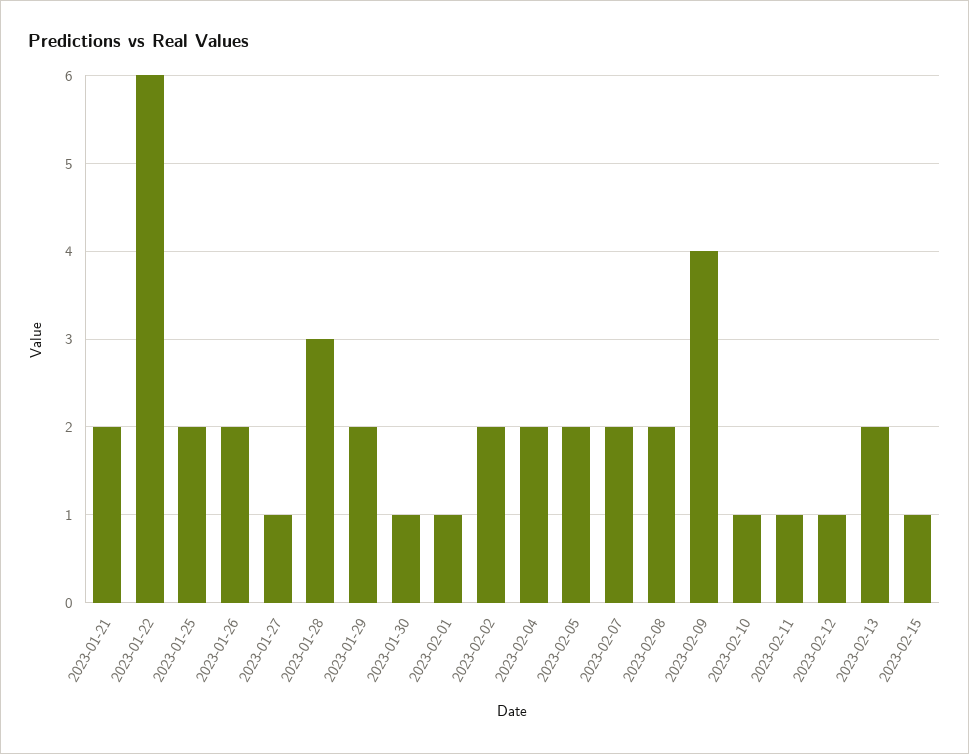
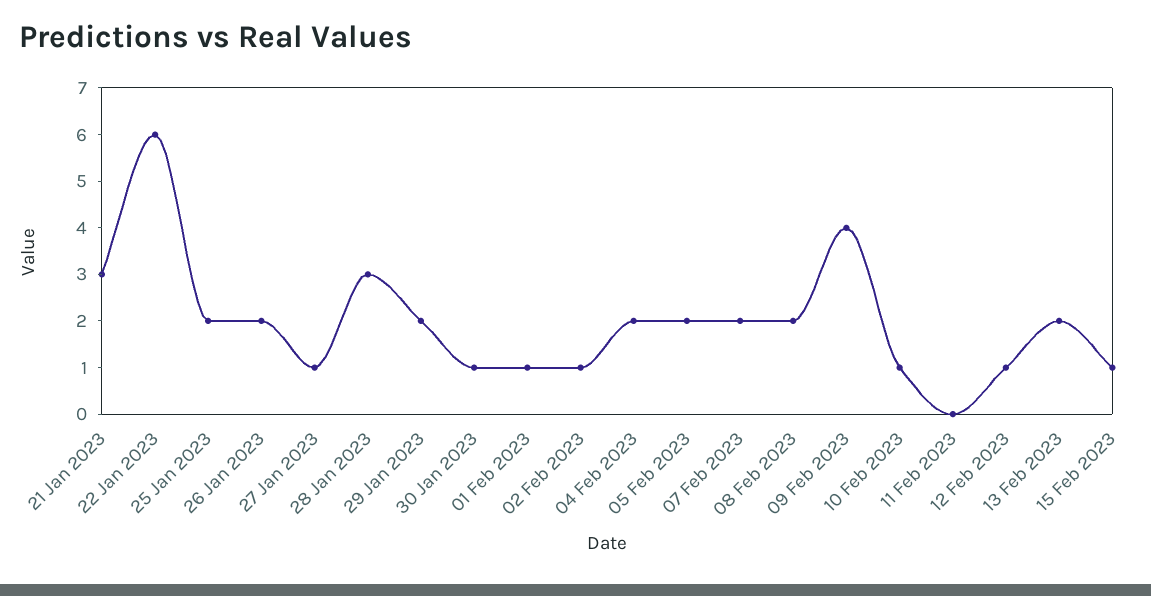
  {
-   "2023-01-21": 2,
+   "2023-01-21": 3,
    "2023-01-22": 6,
    "2023-01-25": 2,
    "2023-01-26": 2,
    "2023-01-27": 1,
    "2023-01-28": 3,
    "2023-01-29": 2,
    "2023-01-30": 1,
    "2023-02-01": 1,
-   "2023-02-02": 2,
+   "2023-02-02": 1,
    "2023-02-04": 2,
    "2023-02-05": 2,
    "2023-02-07": 2,
    "2023-02-08": 2,
    "2023-02-09": 4,
    "2023-02-10": 1,
-   "2023-02-11": 1,
+   "2023-02-11": 0,
    "2023-02-12": 1,
    "2023-02-13": 2,
    "2023-02-15": 1
  }

